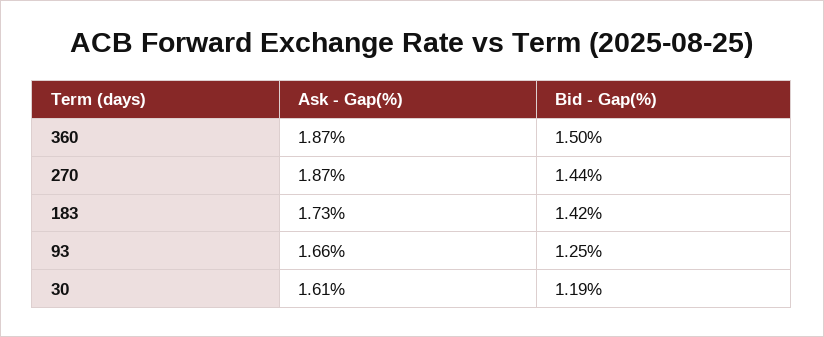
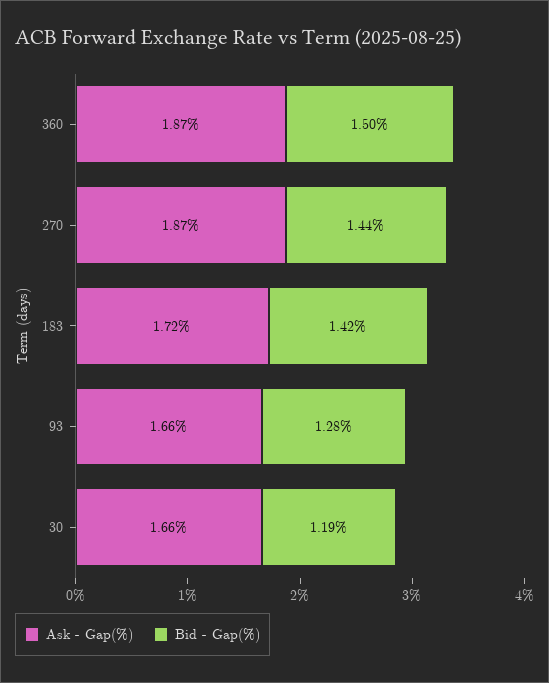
  {
    "Ask - Gap(%)": {
      "360": 1.87,
      "270": 1.87,
-     "183": 1.73,
+     "183": 1.72,
      "93": 1.66,
-     "30": 1.61
+     "30": 1.66
    },
    "Bid - Gap(%)": {
      "360": 1.5,
      "270": 1.44,
      "183": 1.42,
-     "93": 1.25,
+     "93": 1.28,
      "30": 1.19
    }
  }

